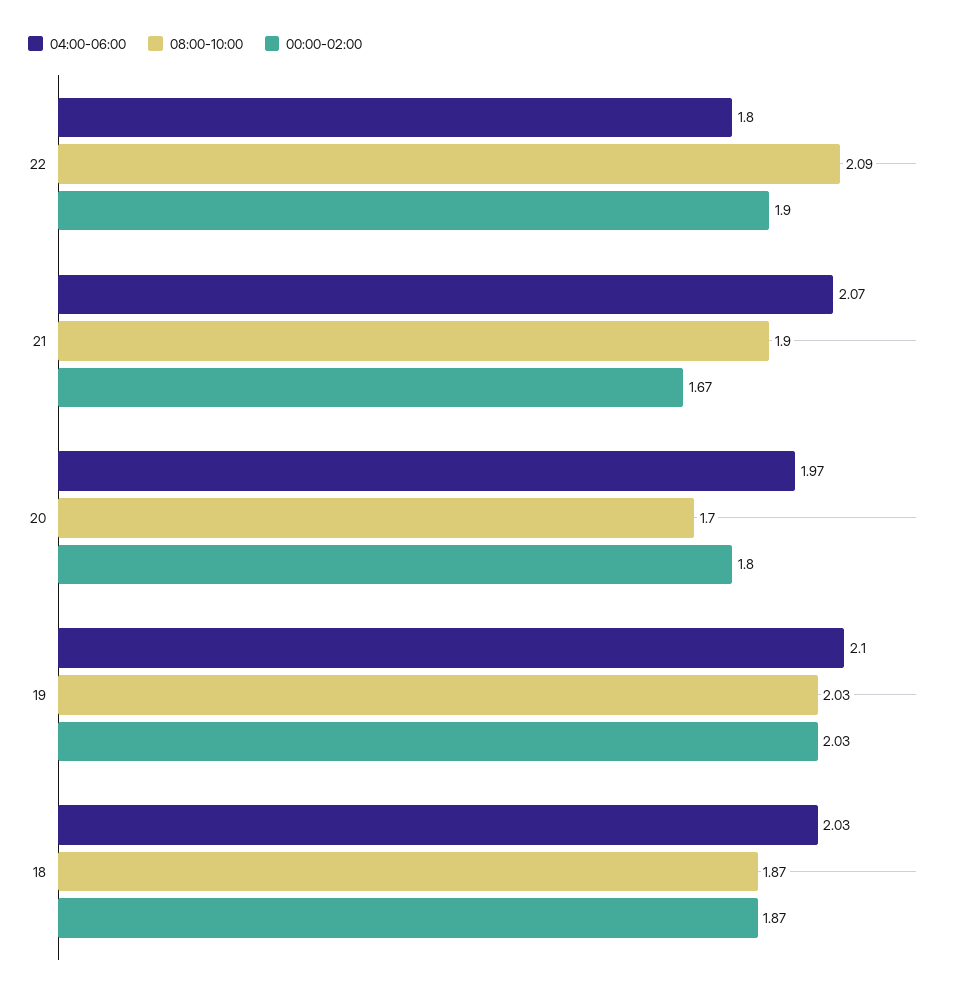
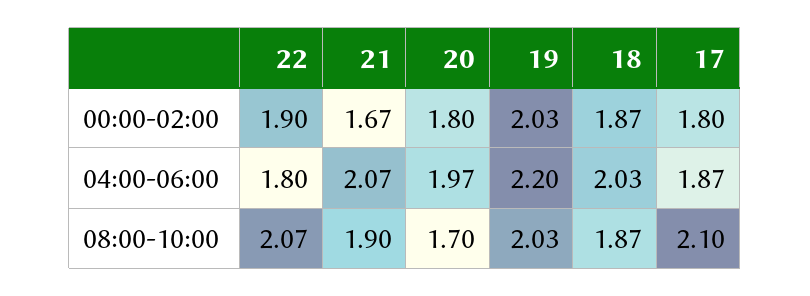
  {
    "04:00-06:00": {
      "22": 1.8,
      "21": 2.07,
      "20": 1.97,
-     "19": 2.1,
+     "19": 2.2,
-     "18": 2.03
+     "18": 2.03,
+     "17": 1.87
    },
    "08:00-10:00": {
-     "22": 2.09,
+     "22": 2.07,
      "21": 1.9,
      "20": 1.7,
      "19": 2.03,
-     "18": 1.87
+     "18": 1.87,
+     "17": 2.1
    },
    "00:00-02:00": {
      "22": 1.9,
      "21": 1.67,
      "20": 1.8,
      "19": 2.03,
-     "18": 1.87
+     "18": 1.87,
+     "17": 1.8
    }
  }

